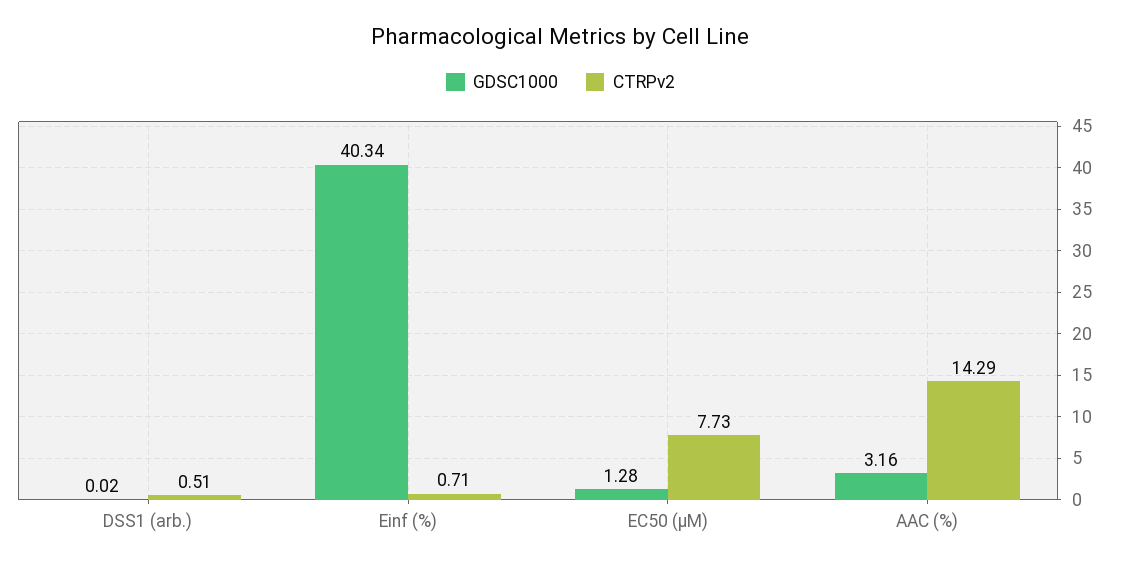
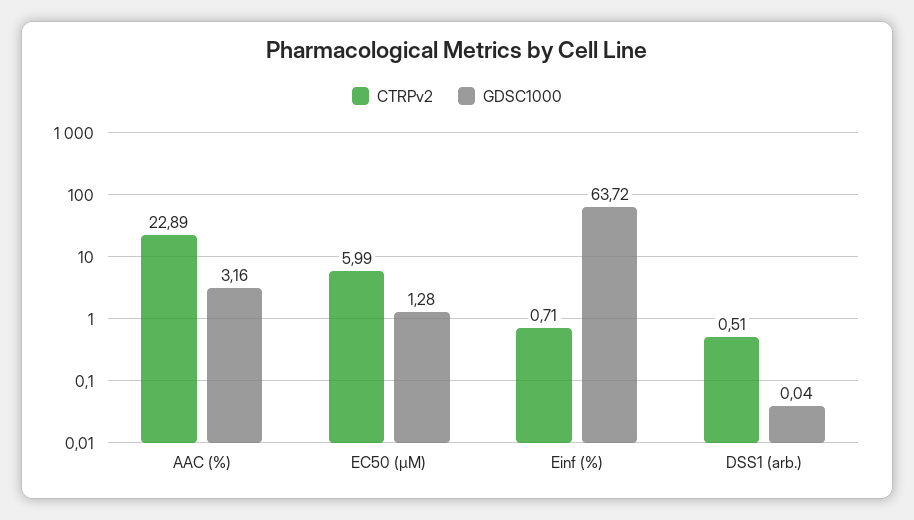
  {
    "GDSC1000": {
-     "DSS1 (arb.)": 0.02,
+     "DSS1 (arb.)": 0.04,
-     "Einf (%)": 40.34,
+     "Einf (%)": 63.72,
      "EC50 (µM)": 1.28,
      "AAC (%)": 3.16
    },
    "CTRPv2": {
      "DSS1 (arb.)": 0.51,
      "Einf (%)": 0.71,
-     "EC50 (µM)": 7.73,
+     "EC50 (µM)": 5.99,
-     "AAC (%)": 14.29
+     "AAC (%)": 22.89
    }
  }

